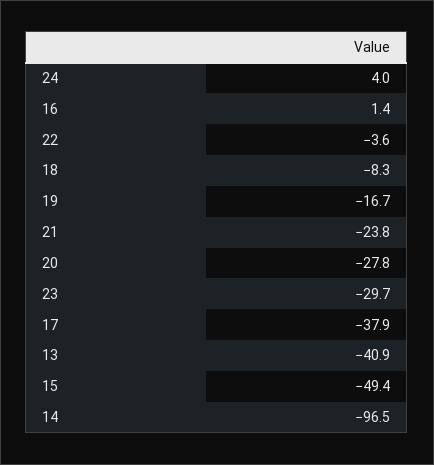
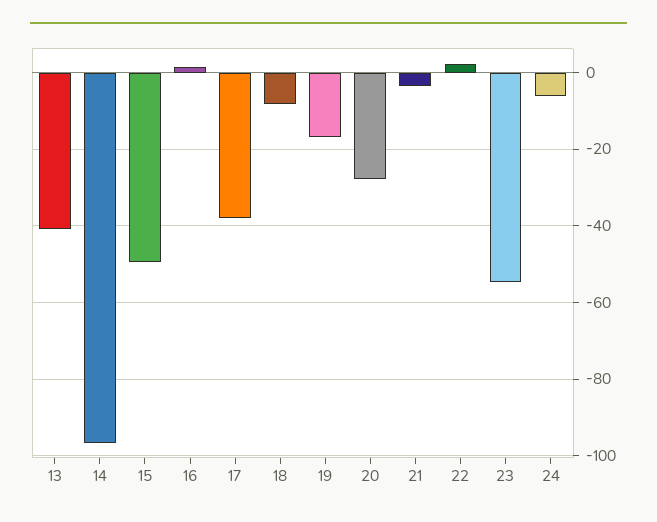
  {
-   "24": 4,
+   "24": -6,
    "16": 1.4,
-   "22": -3.6,
+   "22": 2,
    "18": -8.3,
    "19": -16.7,
-   "21": -23.8,
+   "21": -4,
    "20": -27.8,
-   "23": -29.7,
+   "23": -54,
    "17": -37.9,
    "13": -40.9,
    "15": -49.4,
    "14": -96.5
  }

